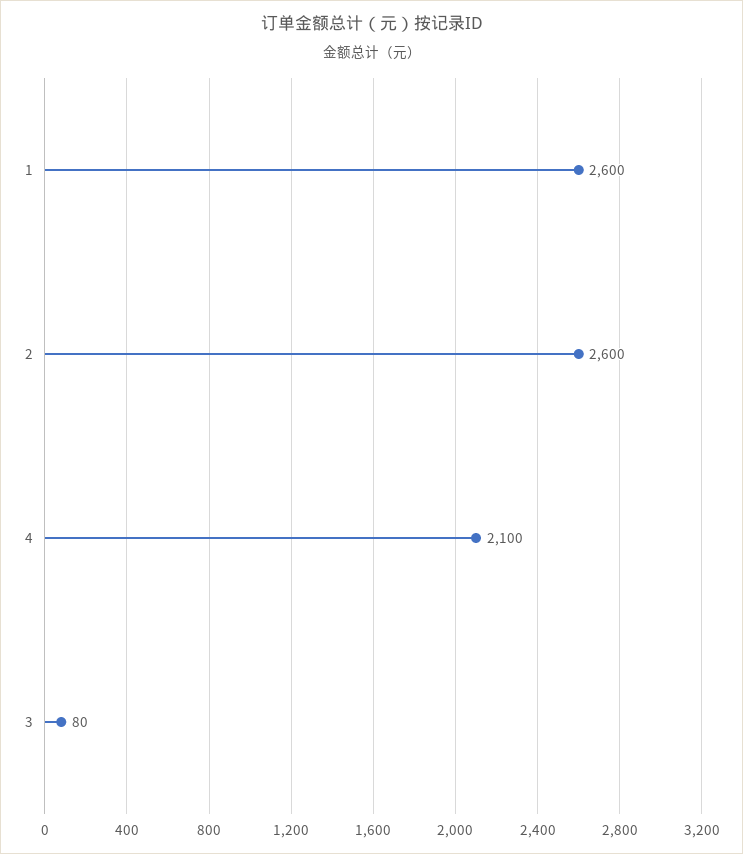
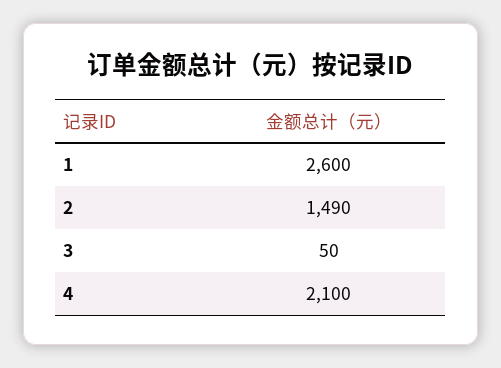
  {
    "1": 2600,
-   "2": 2600,
+   "2": 1490,
    "4": 2100,
-   "3": 80
+   "3": 50
  }

